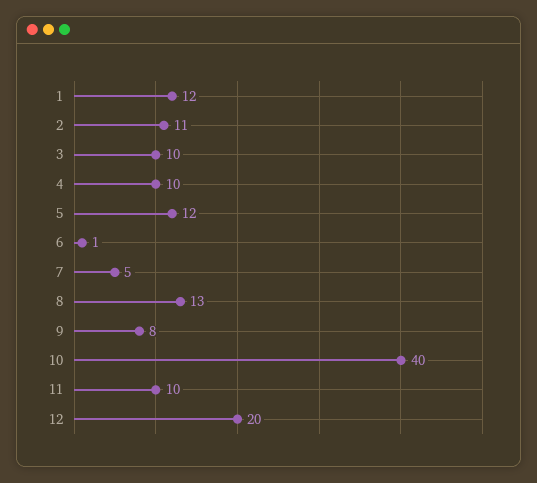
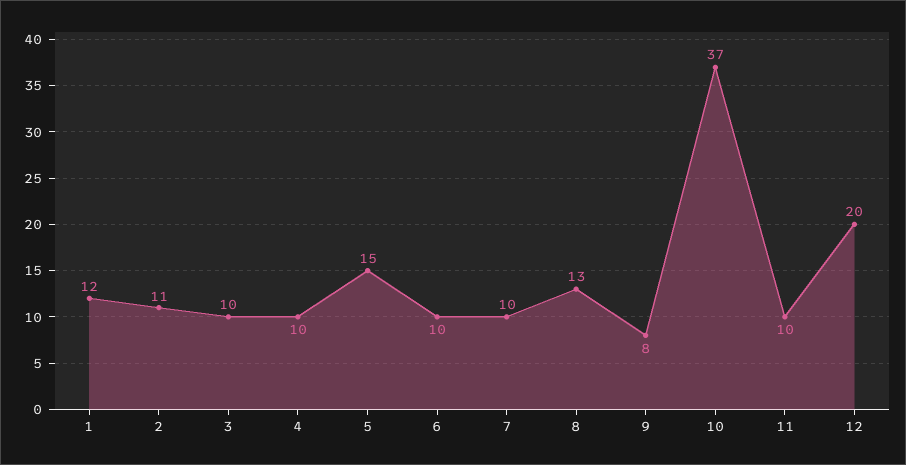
  {
    "1": 12,
    "2": 11,
    "3": 10,
    "4": 10,
-   "5": 12,
+   "5": 15,
-   "6": 1,
+   "6": 10,
-   "7": 5,
+   "7": 10,
    "8": 13,
    "9": 8,
-   "10": 40,
+   "10": 37,
    "11": 10,
    "12": 20
  }

